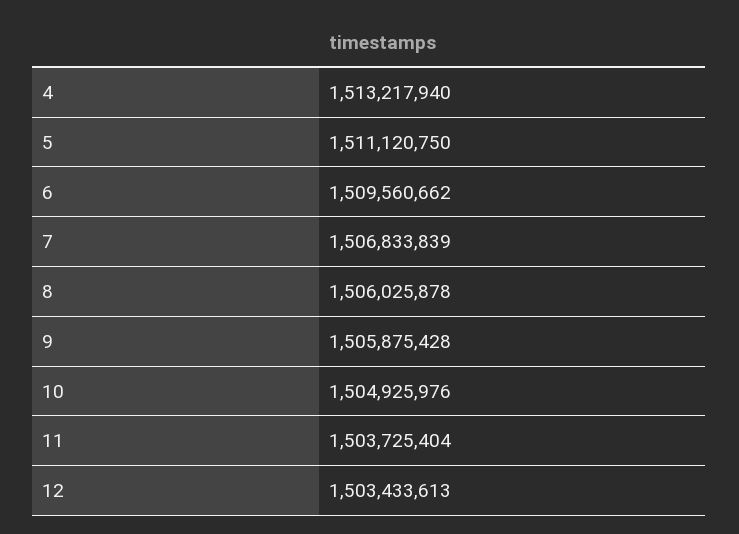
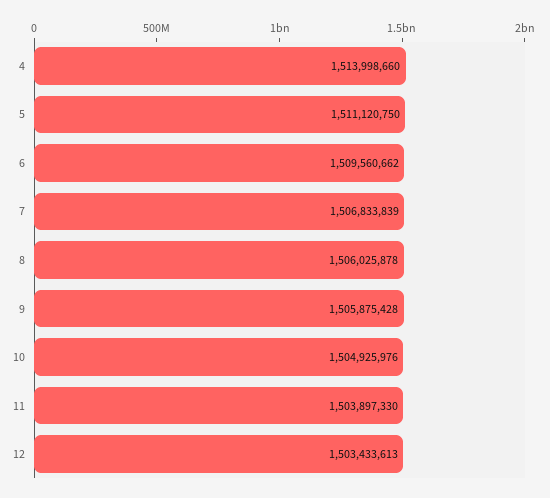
  {
-   "4": 1513217940,
+   "4": 1513998660,
    "5": 1511120750,
    "6": 1509560662,
    "7": 1506833839,
    "8": 1506025878,
    "9": 1505875428,
    "10": 1504925976,
-   "11": 1503725404,
+   "11": 1503897330,
    "12": 1503433613
  }

